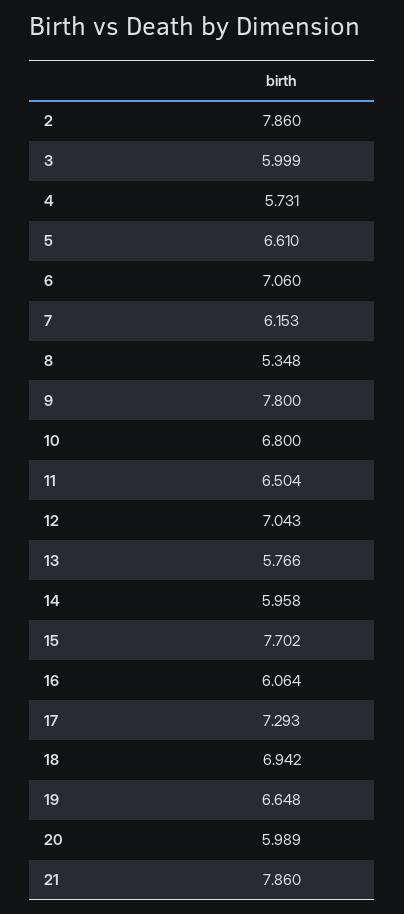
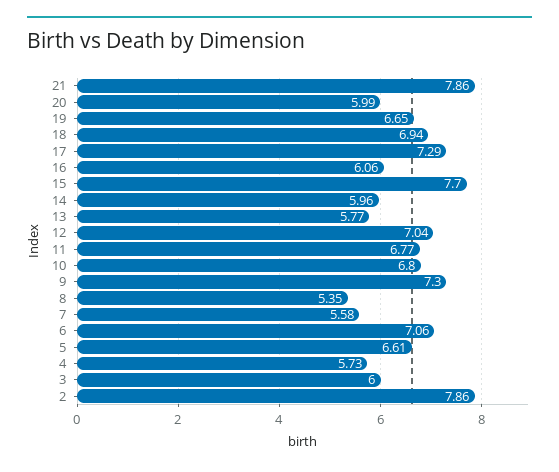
  {
    "2": 7.86,
    "3": 5.999,
    "4": 5.731,
    "5": 6.61,
    "6": 7.06,
-   "7": 6.153,
+   "7": 5.58,
    "8": 5.348,
-   "9": 7.8,
+   "9": 7.3,
    "10": 6.8,
-   "11": 6.504,
+   "11": 6.77,
    "12": 7.043,
    "13": 5.766,
    "14": 5.958,
    "15": 7.702,
    "16": 6.064,
    "17": 7.293,
    "18": 6.942,
    "19": 6.648,
    "20": 5.989,
    "21": 7.86
  }

